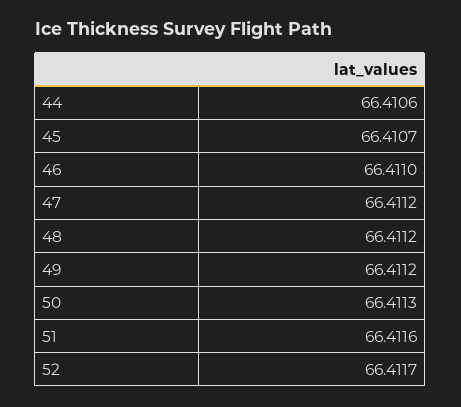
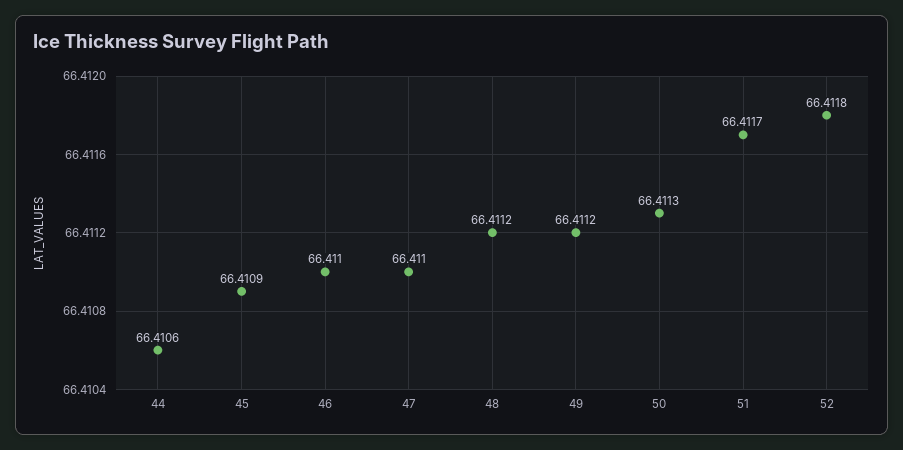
  {
    "44": 66.4106,
-   "45": 66.4107,
+   "45": 66.4109,
    "46": 66.411,
-   "47": 66.4112,
+   "47": 66.411,
    "48": 66.4112,
    "49": 66.4112,
    "50": 66.4113,
-   "51": 66.4116,
+   "51": 66.4117,
-   "52": 66.4117
+   "52": 66.4118
  }

